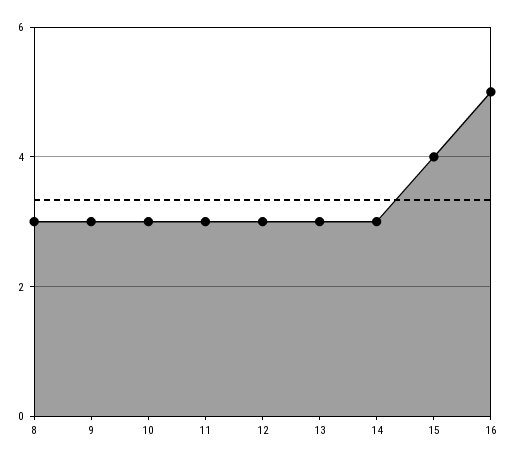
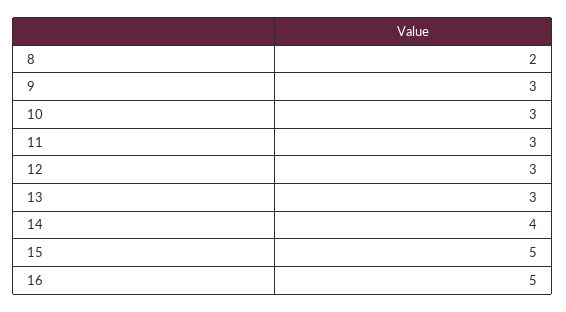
  {
-   "8": 3,
+   "8": 2,
    "9": 3,
    "10": 3,
    "11": 3,
    "12": 3,
    "13": 3,
-   "14": 3,
+   "14": 4,
-   "15": 4,
+   "15": 5,
    "16": 5
  }

